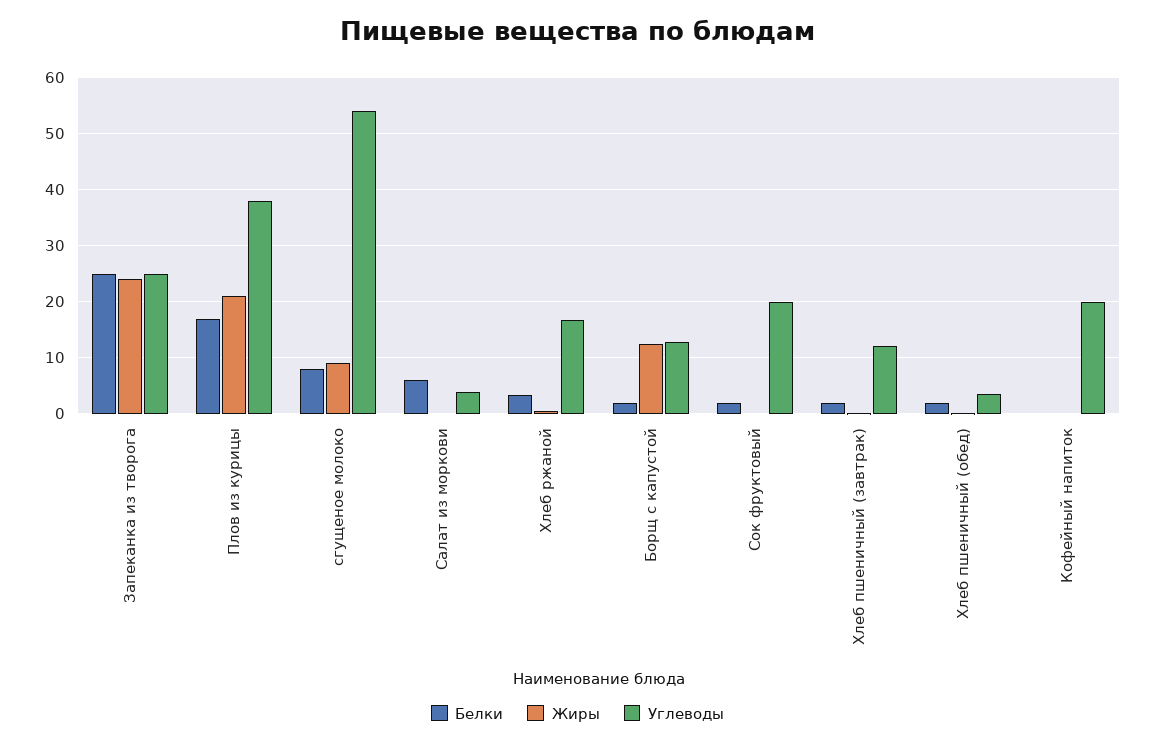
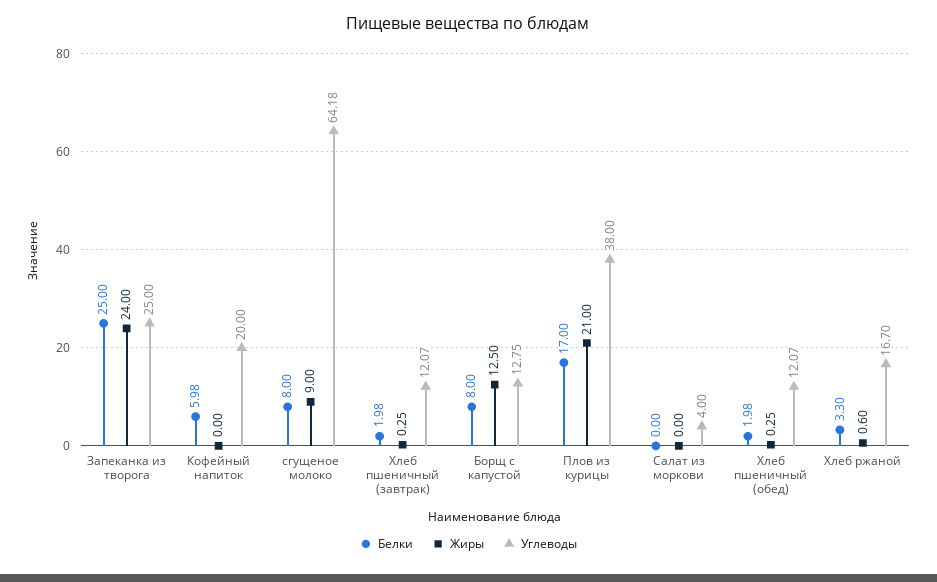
  {
    "Белки": {
      "Запеканка из творога": 25,
      "Плов из курицы": 17,
      "сгущеное молоко": 8,
-     "Салат из моркови": 6,
+     "Салат из моркови": 0,
      "Хлеб ржаной": 3.3,
-     "Борщ с капустой": 2,
+     "Борщ с капустой": 8,
-     "Сок фруктовый": 2,
      "Хлеб пшеничный (завтрак)": 1.98,
      "Хлеб пшеничный (обед)": 1.98,
-     "Кофейный напиток": 0
+     "Кофейный напиток": 5.98
    },
    "Жиры": {
      "Запеканка из творога": 24,
      "Плов из курицы": 21,
      "сгущеное молоко": 9,
      "Салат из моркови": 0,
      "Хлеб ржаной": 0.6,
      "Борщ с капустой": 12.5,
-     "Сок фруктовый": 0,
      "Хлеб пшеничный (завтрак)": 0.25,
      "Хлеб пшеничный (обед)": 0.25,
      "Кофейный напиток": 0
    },
    "Углеводы": {
      "Запеканка из творога": 25,
      "Плов из курицы": 38,
-     "сгущеное молоко": 54,
+     "сгущеное молоко": 64.18,
      "Салат из моркови": 4,
      "Хлеб ржаной": 16.7,
      "Борщ с капустой": 12.75,
-     "Сок фруктовый": 20,
      "Хлеб пшеничный (завтрак)": 12.07,
-     "Хлеб пшеничный (обед)": 4,
+     "Хлеб пшеничный (обед)": 12.07,
      "Кофейный напиток": 20
    }
  }

